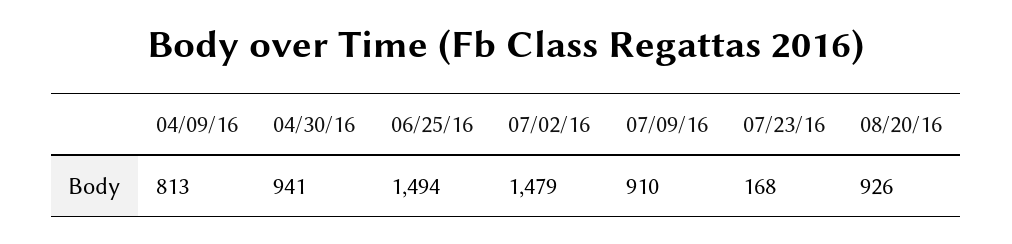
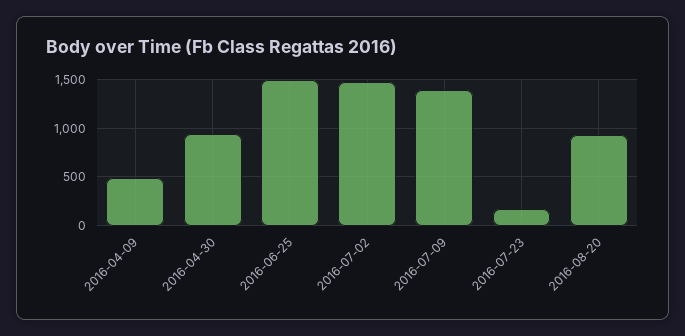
  {
-   "04/09/16": 813,
+   "04/09/16": 500,
    "04/30/16": 941,
    "06/25/16": 1494,
    "07/02/16": 1479,
-   "07/09/16": 910,
+   "07/09/16": 1400,
    "07/23/16": 168,
    "08/20/16": 926
  }

